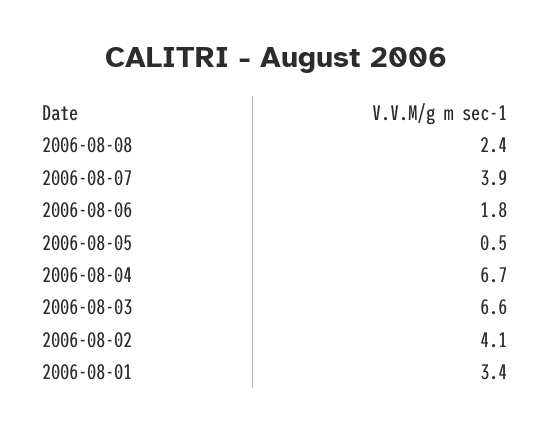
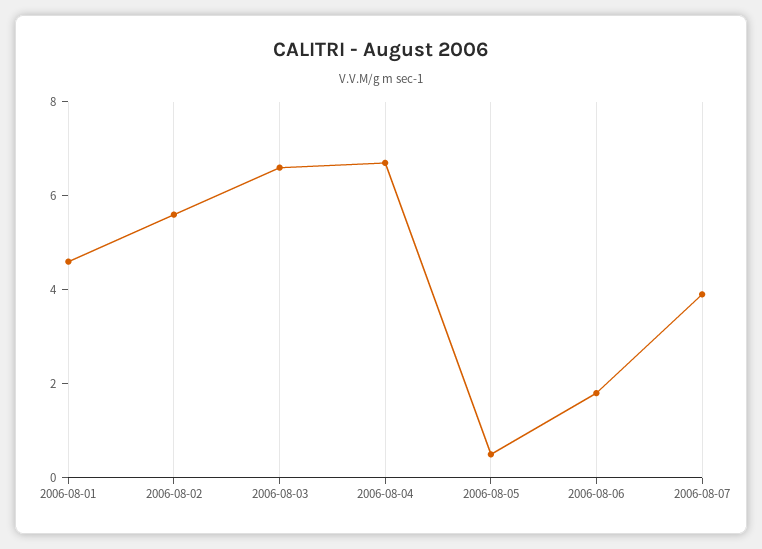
  {
-   "2006-08-08": 2.4,
    "2006-08-07": 3.9,
    "2006-08-06": 1.8,
    "2006-08-05": 0.5,
    "2006-08-04": 6.7,
    "2006-08-03": 6.6,
-   "2006-08-02": 4.1,
+   "2006-08-02": 5.5,
-   "2006-08-01": 3.4
+   "2006-08-01": 4.5
  }

